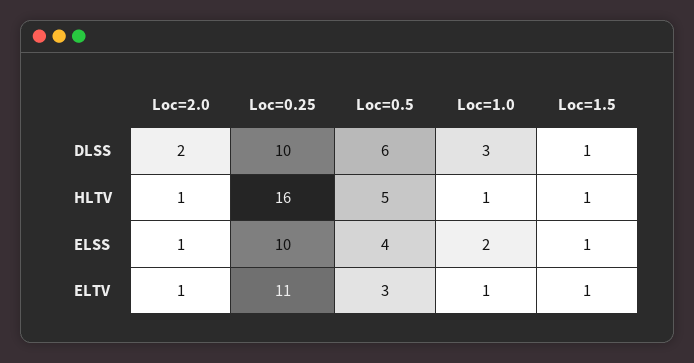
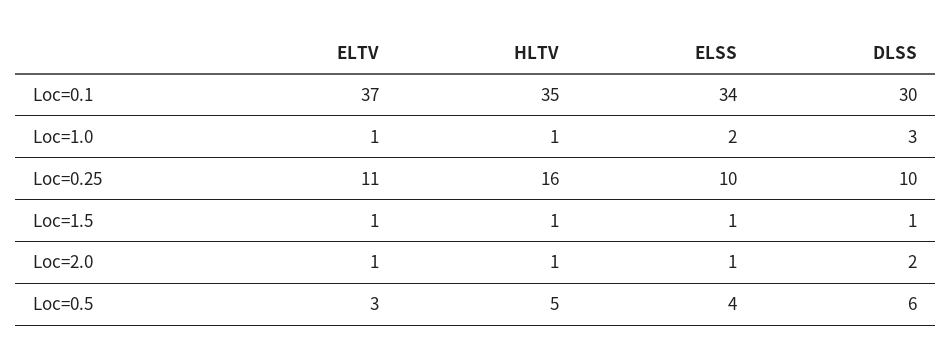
  {
    "Loc=2.0": {
      "DLSS": 2,
      "HLTV": 1,
      "ELSS": 1,
      "ELTV": 1
    },
    "Loc=0.25": {
      "DLSS": 10,
      "HLTV": 16,
      "ELSS": 10,
      "ELTV": 11
    },
    "Loc=0.5": {
      "DLSS": 6,
      "HLTV": 5,
      "ELSS": 4,
      "ELTV": 3
    },
    "Loc=1.0": {
      "DLSS": 3,
      "HLTV": 1,
      "ELSS": 2,
      "ELTV": 1
    },
    "Loc=1.5": {
      "DLSS": 1,
      "HLTV": 1,
      "ELSS": 1,
      "ELTV": 1
-   }
+   },
+   "Loc=0.1": {
+     "ELTV": 37,
+     "HLTV": 35,
+     "ELSS": 34,
+     "DLSS": 30
+   }
  }

